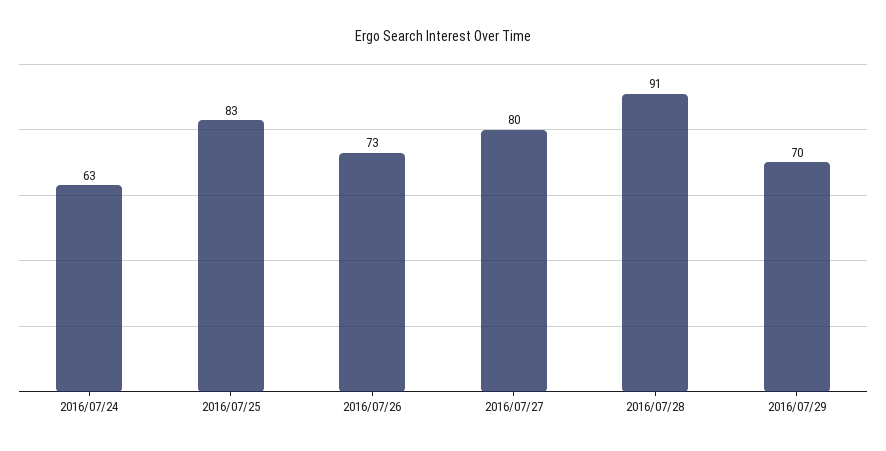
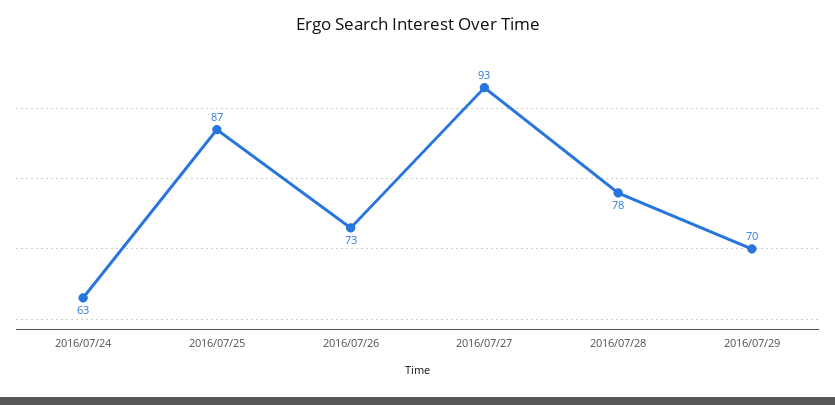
  {
    "2016/07/24": 63,
-   "2016/07/25": 83,
+   "2016/07/25": 87,
    "2016/07/26": 73,
-   "2016/07/27": 80,
+   "2016/07/27": 93,
-   "2016/07/28": 91,
+   "2016/07/28": 78,
    "2016/07/29": 70
  }

